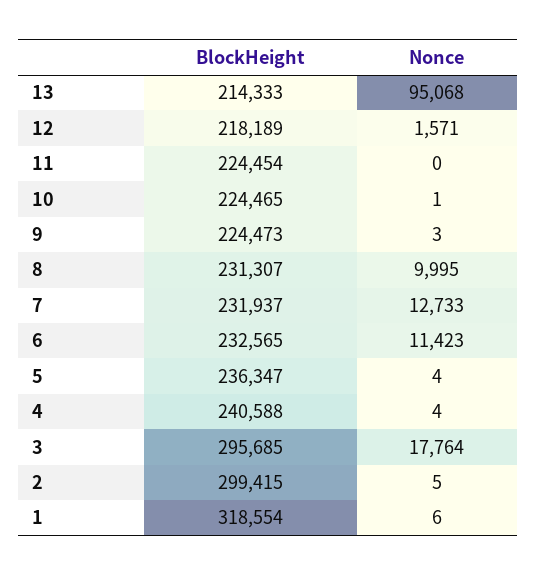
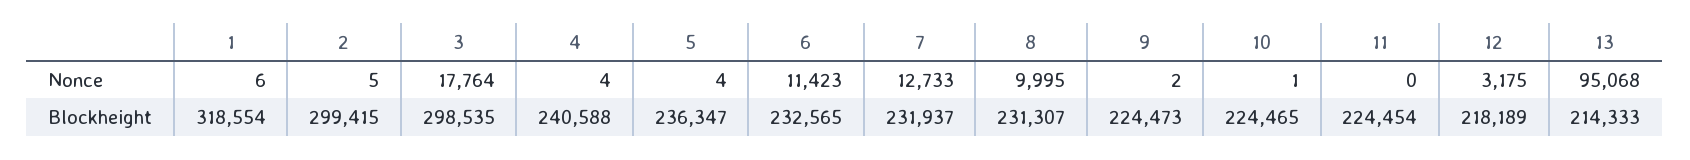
  {
    "BlockHeight": {
      "13": 214333,
      "12": 218189,
      "11": 224454,
      "10": 224465,
      "9": 224473,
      "8": 231307,
      "7": 231937,
      "6": 232565,
      "5": 236347,
      "4": 240588,
-     "3": 295685,
+     "3": 298535,
      "2": 299415,
      "1": 318554
    },
    "Nonce": {
      "13": 95068,
-     "12": 1571,
+     "12": 3175,
      "11": 0,
      "10": 1,
-     "9": 3,
+     "9": 2,
      "8": 9995,
      "7": 12733,
      "6": 11423,
      "5": 4,
      "4": 4,
      "3": 17764,
      "2": 5,
      "1": 6
    }
  }

